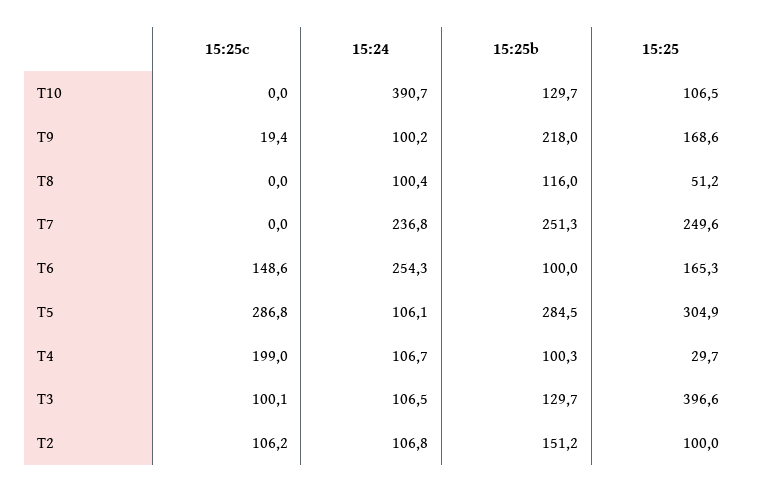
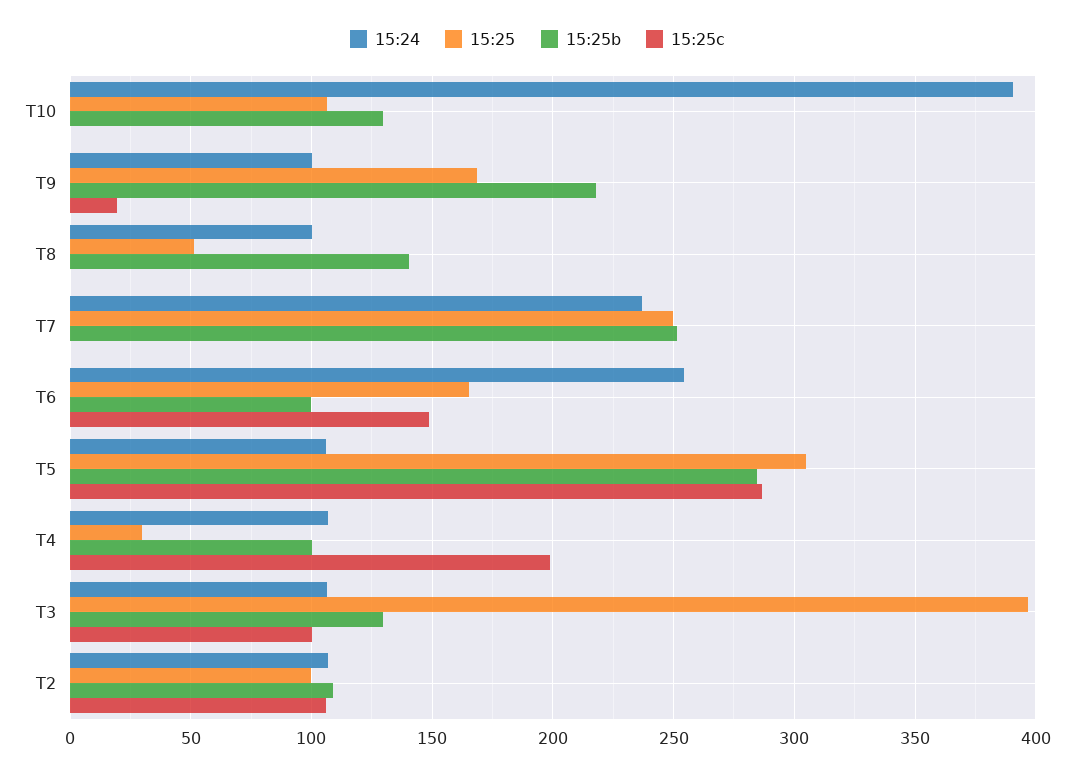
  {
    "15:25c": {
      "T10": 0,
      "T9": 19.4,
      "T8": 0,
      "T7": 0,
      "T6": 148.6,
      "T5": 286.8,
      "T4": 199,
      "T3": 100.1,
      "T2": 106.2
    },
    "15:24": {
      "T10": 390.7,
      "T9": 100.2,
      "T8": 100.4,
      "T7": 236.8,
      "T6": 254.3,
      "T5": 106.1,
      "T4": 106.7,
      "T3": 106.5,
      "T2": 106.8
    },
    "15:25b": {
      "T10": 129.7,
      "T9": 218,
-     "T8": 116,
+     "T8": 140,
      "T7": 251.3,
      "T6": 100,
      "T5": 284.5,
      "T4": 100.3,
      "T3": 129.7,
-     "T2": 151.2
+     "T2": 110
    },
    "15:25": {
      "T10": 106.5,
      "T9": 168.6,
      "T8": 51.2,
      "T7": 249.6,
      "T6": 165.3,
      "T5": 304.9,
      "T4": 29.7,
      "T3": 396.6,
      "T2": 100
    }
  }

